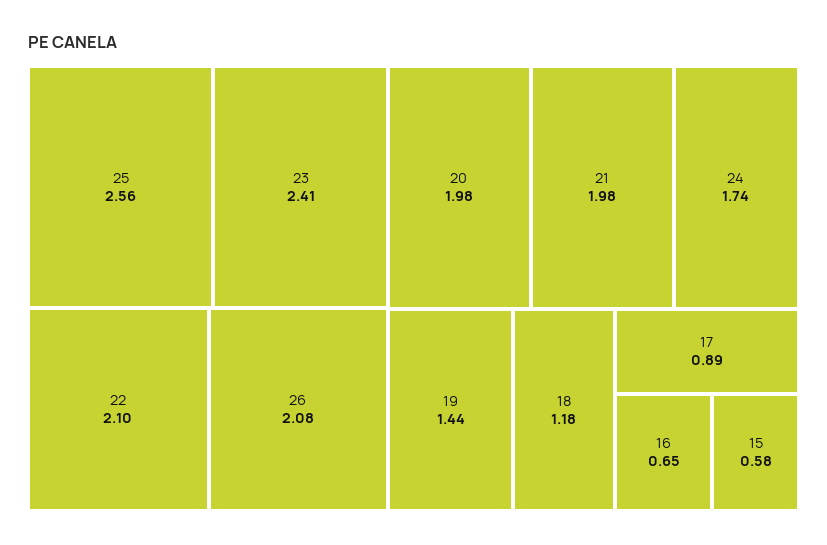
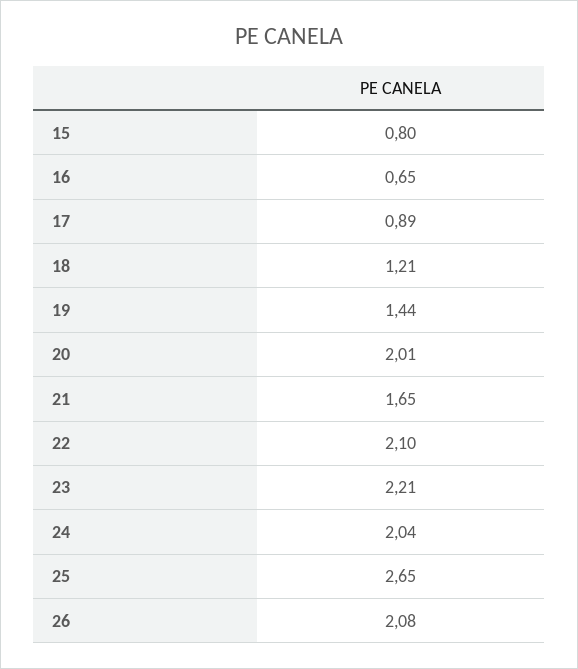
  {
-   "25": 2.56,
+   "25": 2.65,
-   "23": 2.41,
+   "23": 2.21,
    "22": 2.1,
    "26": 2.08,
-   "20": 1.98,
+   "20": 2.01,
-   "21": 1.98,
+   "21": 1.65,
-   "24": 1.74,
+   "24": 2.04,
    "19": 1.44,
-   "18": 1.18,
+   "18": 1.21,
    "17": 0.89,
    "16": 0.65,
-   "15": 0.58
+   "15": 0.8
  }

